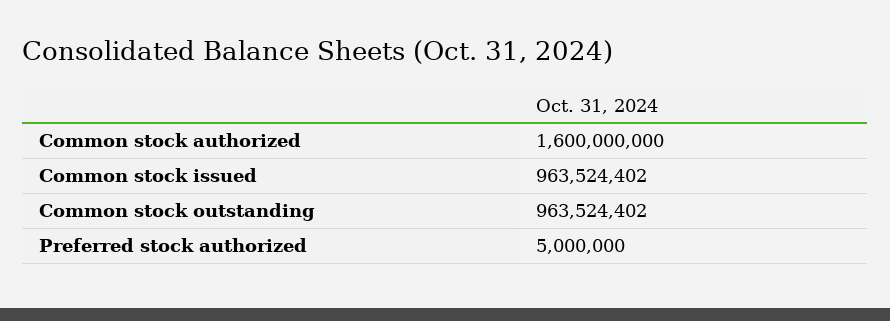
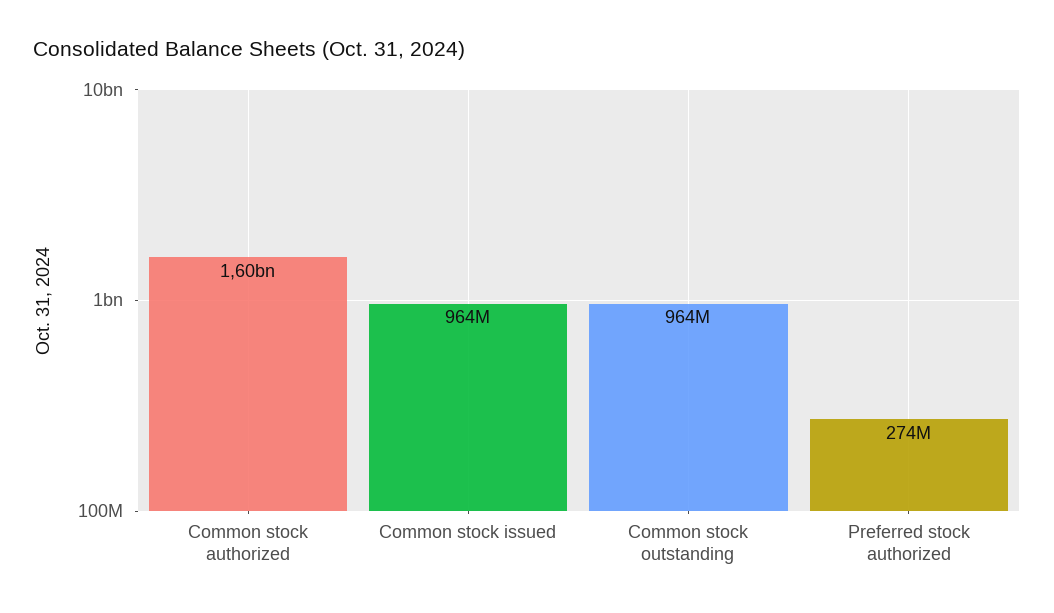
  {
    "Common stock authorized": 1600000000,
    "Common stock issued": 963524402,
    "Common stock outstanding": 963524402,
-   "Preferred stock authorized": 5000000
+   "Preferred stock authorized": 274000000
  }

